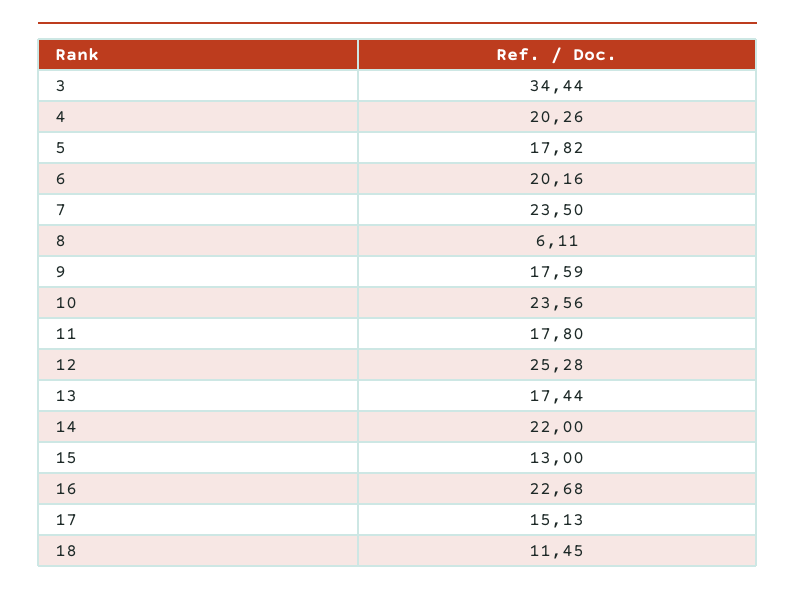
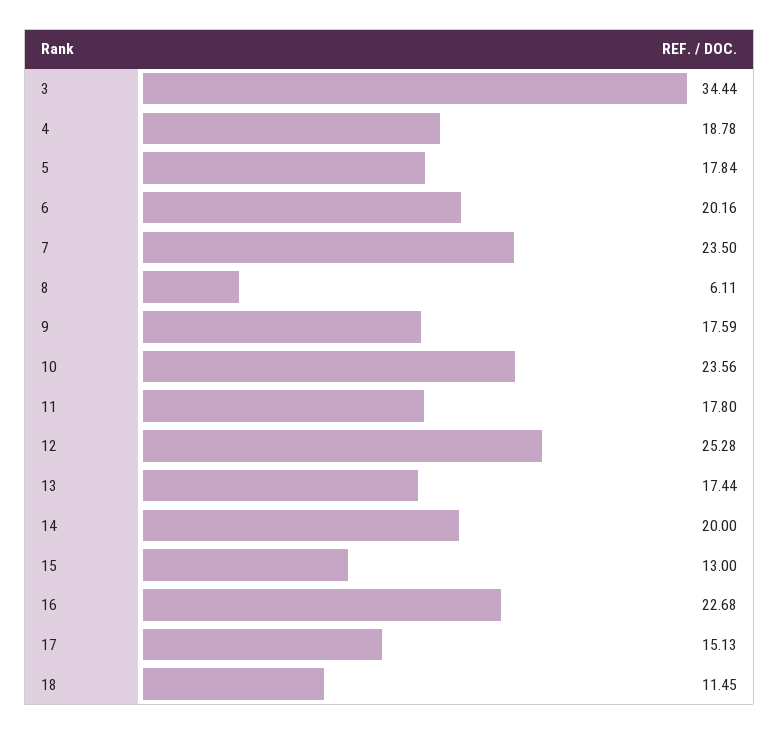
  {
    "3": 34.44,
-   "4": 20.26,
+   "4": 18.78,
-   "5": 17.82,
+   "5": 17.84,
    "6": 20.16,
    "7": 23.5,
    "8": 6.11,
    "9": 17.59,
    "10": 23.56,
    "11": 17.8,
    "12": 25.28,
    "13": 17.44,
-   "14": 22,
+   "14": 20,
    "15": 13,
    "16": 22.68,
    "17": 15.13,
    "18": 11.45
  }

